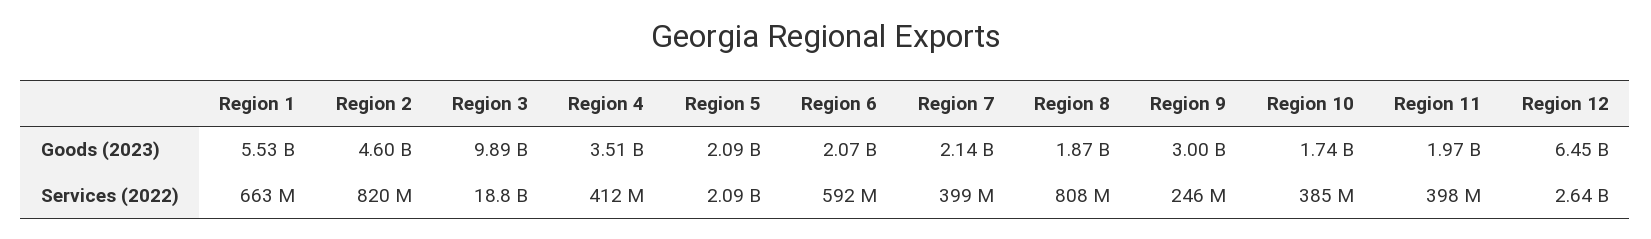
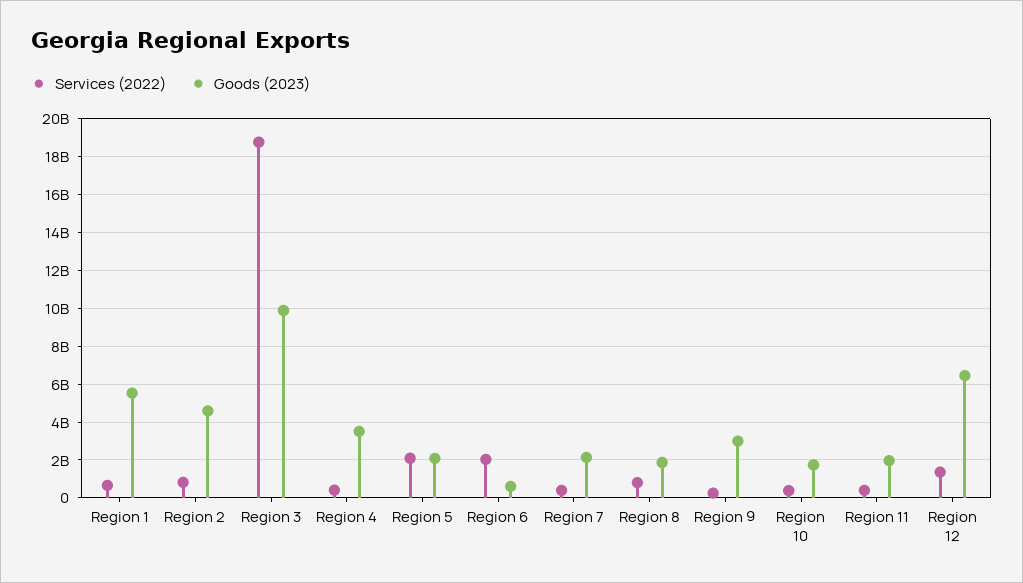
  {
    "Goods (2023)": {
      "Region 1": 5530000000,
      "Region 2": 4600000000,
      "Region 3": 9890000000,
      "Region 4": 3510000000,
      "Region 5": 2090000000,
-     "Region 6": 2070000000,
+     "Region 6": 500000000,
      "Region 7": 2140000000,
      "Region 8": 1870000000,
      "Region 9": 3000000000,
      "Region 10": 1740000000,
      "Region 11": 1970000000,
      "Region 12": 6450000000
    },
    "Services (2022)": {
      "Region 1": 663000000,
      "Region 2": 820000000,
      "Region 3": 18800000000,
      "Region 4": 412000000,
      "Region 5": 2090000000,
-     "Region 6": 592000000,
+     "Region 6": 2000000000,
      "Region 7": 399000000,
      "Region 8": 808000000,
      "Region 9": 246000000,
      "Region 10": 385000000,
      "Region 11": 398000000,
-     "Region 12": 2640000000
+     "Region 12": 1500000000
    }
  }

